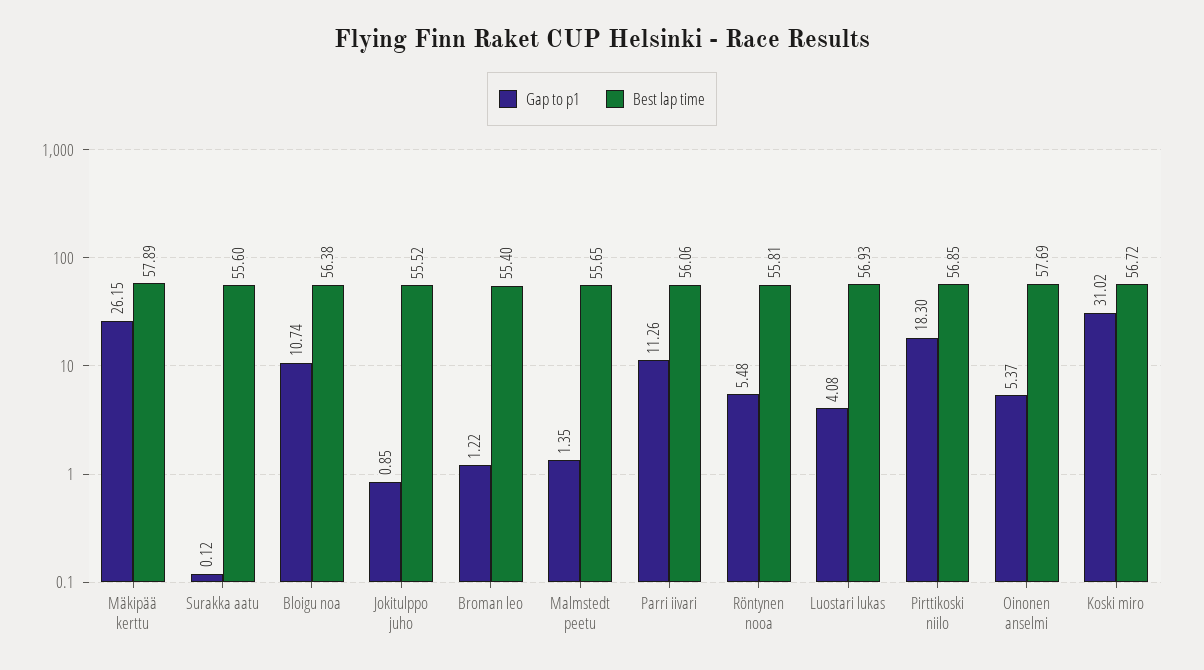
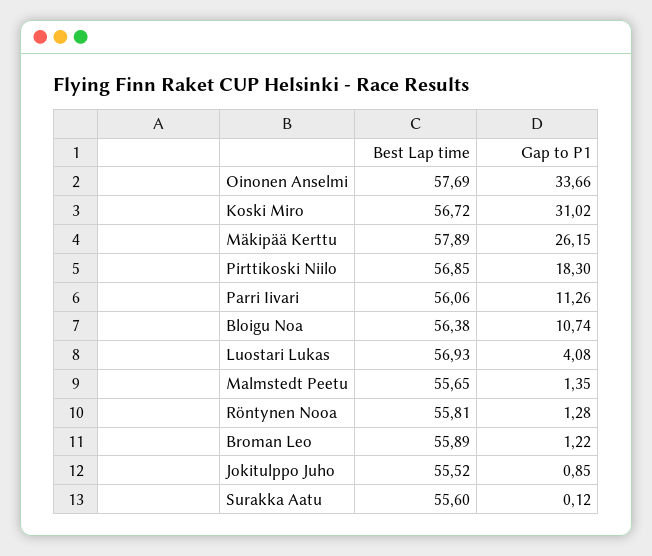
  {
    "Gap to p1": {
      "Mäkipää kerttu": 26.15,
      "Surakka aatu": 0.12,
      "Bloigu noa": 10.74,
      "Jokitulppo juho": 0.85,
      "Broman leo": 1.22,
      "Malmstedt peetu": 1.35,
      "Parri iivari": 11.26,
-     "Röntynen nooa": 5.48,
+     "Röntynen nooa": 1.28,
      "Luostari lukas": 4.08,
      "Pirttikoski niilo": 18.3,
-     "Oinonen anselmi": 5.37,
+     "Oinonen anselmi": 33.66,
      "Koski miro": 31.02
    },
    "Best lap time": {
      "Mäkipää kerttu": 57.89,
      "Surakka aatu": 55.6,
      "Bloigu noa": 56.38,
      "Jokitulppo juho": 55.52,
-     "Broman leo": 55.4,
+     "Broman leo": 55.89,
      "Malmstedt peetu": 55.65,
      "Parri iivari": 56.06,
      "Röntynen nooa": 55.81,
      "Luostari lukas": 56.93,
      "Pirttikoski niilo": 56.85,
      "Oinonen anselmi": 57.69,
      "Koski miro": 56.72
    }
  }

